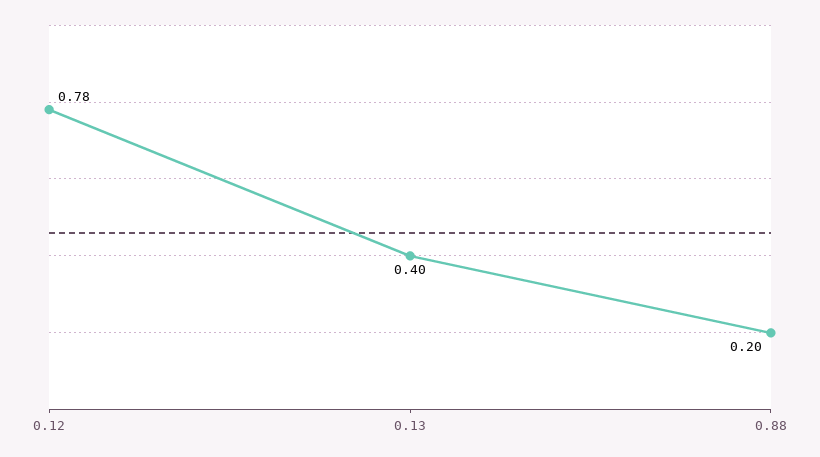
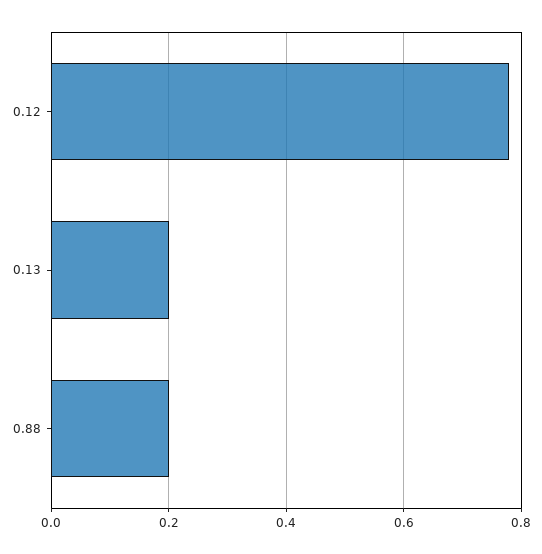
  {
    "0.12": 0.78,
-   "0.13": 0.4,
+   "0.13": 0.2,
    "0.88": 0.2
  }

